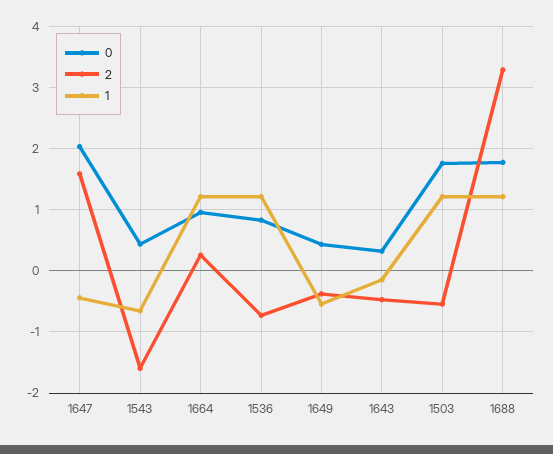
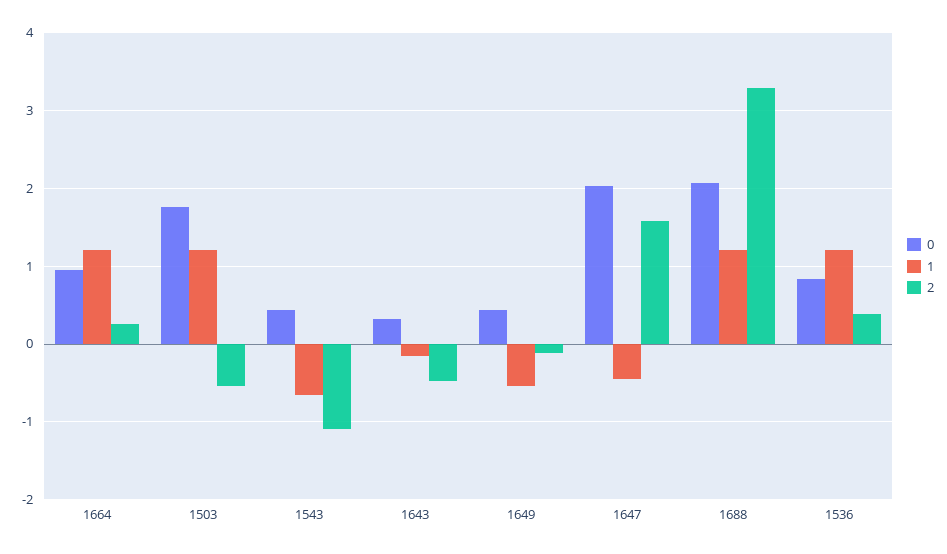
  {
    "0": {
      "1647": 2,
      "1543": 0.4,
      "1664": 1,
      "1536": 0.8,
      "1649": 0.4,
      "1643": 0.3,
      "1503": 1.8,
-     "1688": 1.8
+     "1688": 2.1
    },
    "2": {
      "1647": 1.6,
-     "1543": -1.6,
+     "1543": -1.1,
      "1664": 0.3,
-     "1536": -0.7,
+     "1536": 0.4,
-     "1649": -0.4,
+     "1649": -0.1,
      "1643": -0.5,
      "1503": -0.5,
      "1688": 3.3
    },
    "1": {
      "1647": -0.4,
      "1543": -0.7,
      "1664": 1.2,
      "1536": 1.2,
      "1649": -0.5,
      "1643": -0.1,
      "1503": 1.2,
      "1688": 1.2
    }
  }

